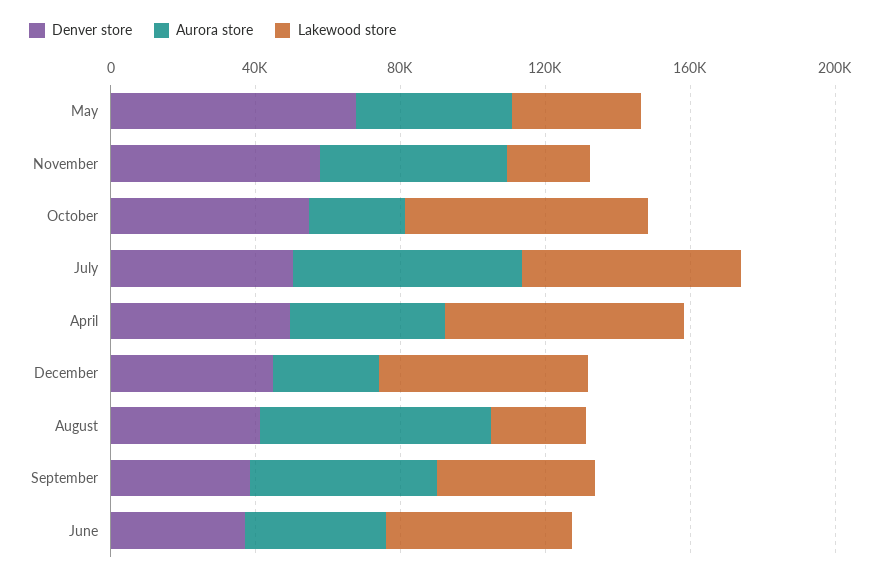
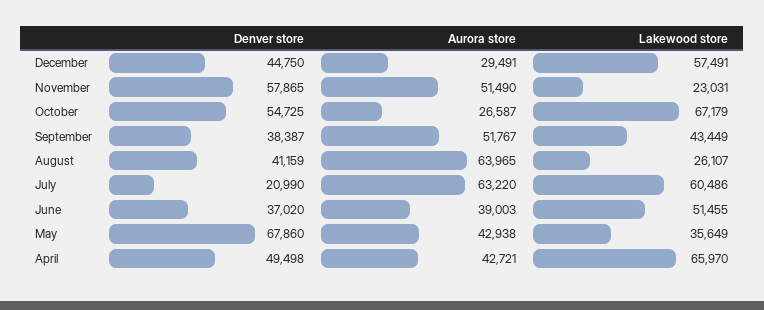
  {
    "Denver store": {
      "May": 67860,
      "November": 57865,
      "October": 54725,
-     "July": 50000,
+     "July": 20990,
      "April": 49498,
      "December": 44750,
      "August": 41159,
      "September": 38387,
      "June": 37020
    },
    "Aurora store": {
      "May": 42938,
      "November": 51490,
      "October": 26587,
      "July": 63220,
      "April": 42721,
      "December": 29491,
      "August": 63965,
      "September": 51767,
      "June": 39003
    },
    "Lakewood store": {
      "May": 35649,
      "November": 23031,
      "October": 67179,
      "July": 60486,
      "April": 65970,
      "December": 57491,
      "August": 26107,
      "September": 43449,
      "June": 51455
    }
  }

